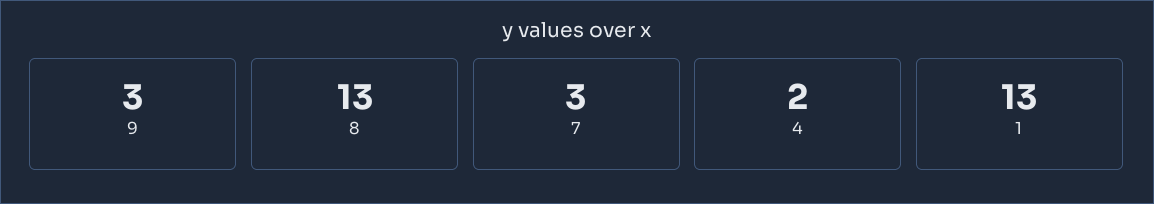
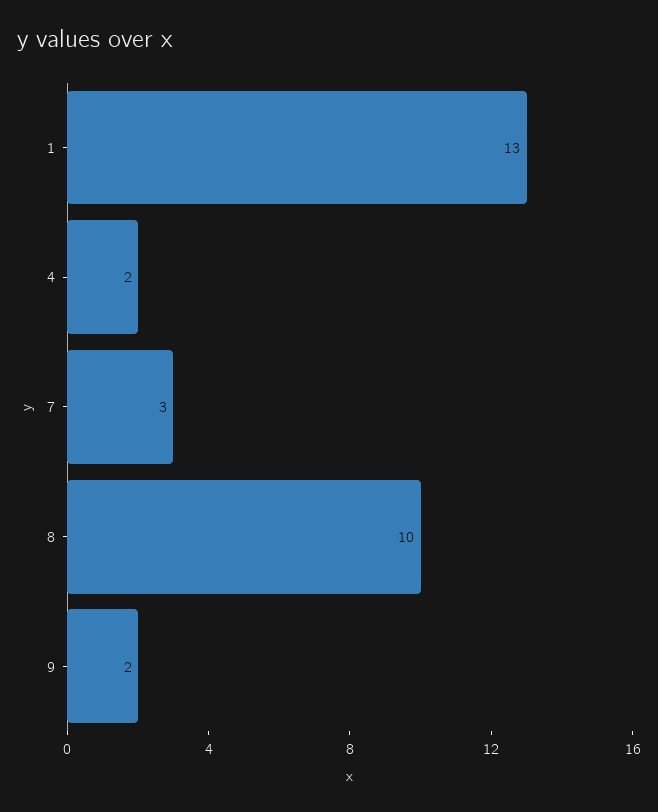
  {
-   "9": 3,
+   "9": 2,
-   "8": 13,
+   "8": 10,
    "7": 3,
    "4": 2,
    "1": 13
  }

